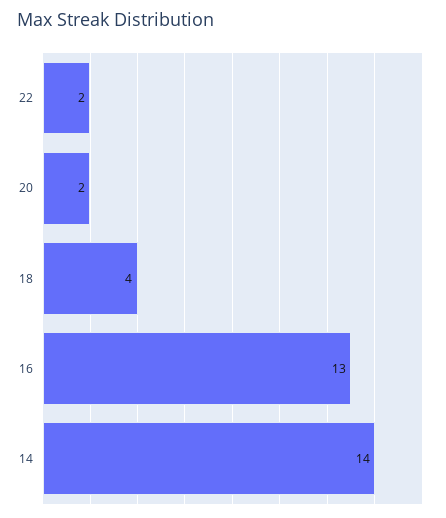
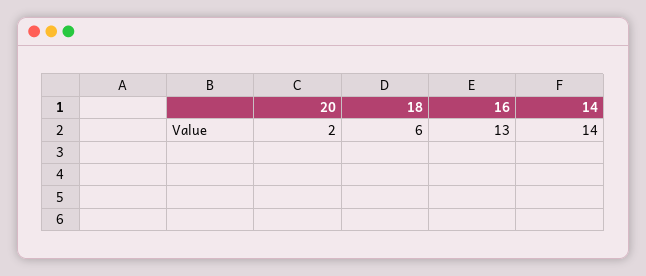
  {
-   "22": 2,
    "20": 2,
-   "18": 4,
+   "18": 6,
    "16": 13,
    "14": 14
  }

